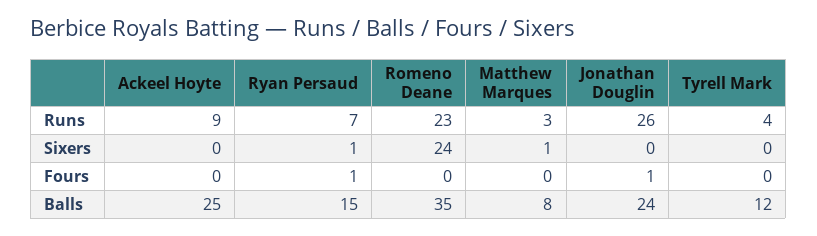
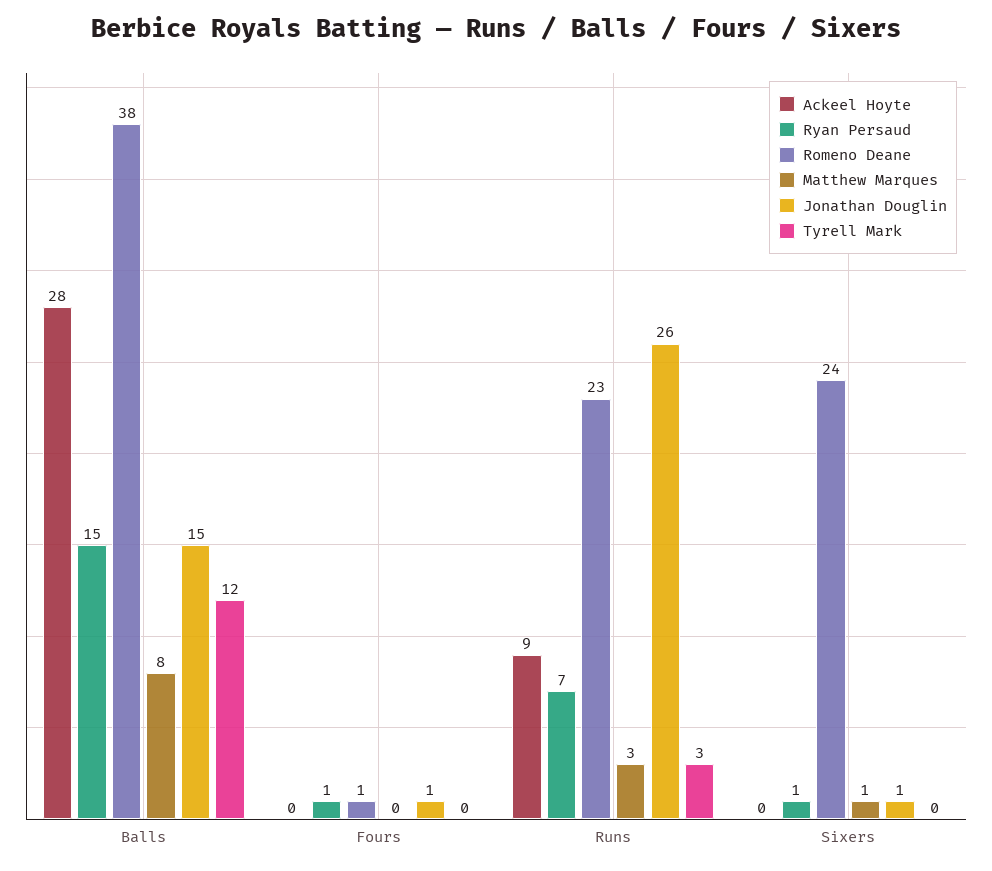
  {
    "Ackeel Hoyte": {
      "Runs": 9,
      "Sixers": 0,
      "Fours": 0,
-     "Balls": 25
+     "Balls": 28
    },
    "Ryan Persaud": {
      "Runs": 7,
      "Sixers": 1,
      "Fours": 1,
      "Balls": 15
    },
    "Romeno Deane": {
      "Runs": 23,
      "Sixers": 24,
-     "Fours": 0,
+     "Fours": 1,
-     "Balls": 35
+     "Balls": 38
    },
    "Matthew Marques": {
      "Runs": 3,
      "Sixers": 1,
      "Fours": 0,
      "Balls": 8
    },
    "Jonathan Douglin": {
      "Runs": 26,
-     "Sixers": 0,
+     "Sixers": 1,
      "Fours": 1,
-     "Balls": 24
+     "Balls": 15
    },
    "Tyrell Mark": {
-     "Runs": 4,
+     "Runs": 3,
      "Sixers": 0,
      "Fours": 0,
      "Balls": 12
    }
  }

